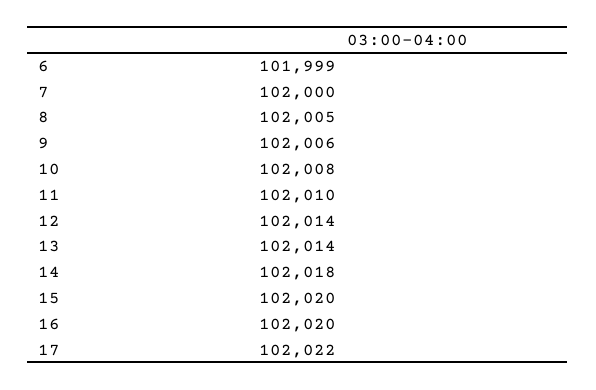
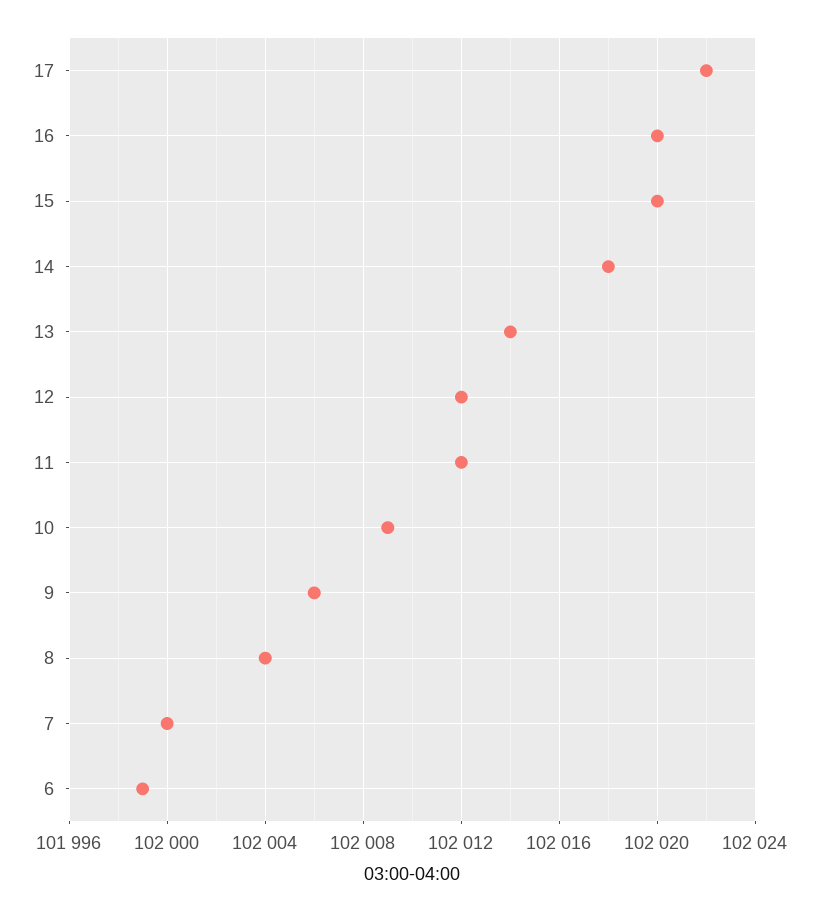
  {
    "6": 101999,
    "7": 102000,
-   "8": 102005,
+   "8": 102004,
    "9": 102006,
-   "10": 102008,
+   "10": 102009,
-   "11": 102010,
+   "11": 102012,
-   "12": 102014,
+   "12": 102012,
    "13": 102014,
    "14": 102018,
    "15": 102020,
    "16": 102020,
    "17": 102022
  }

